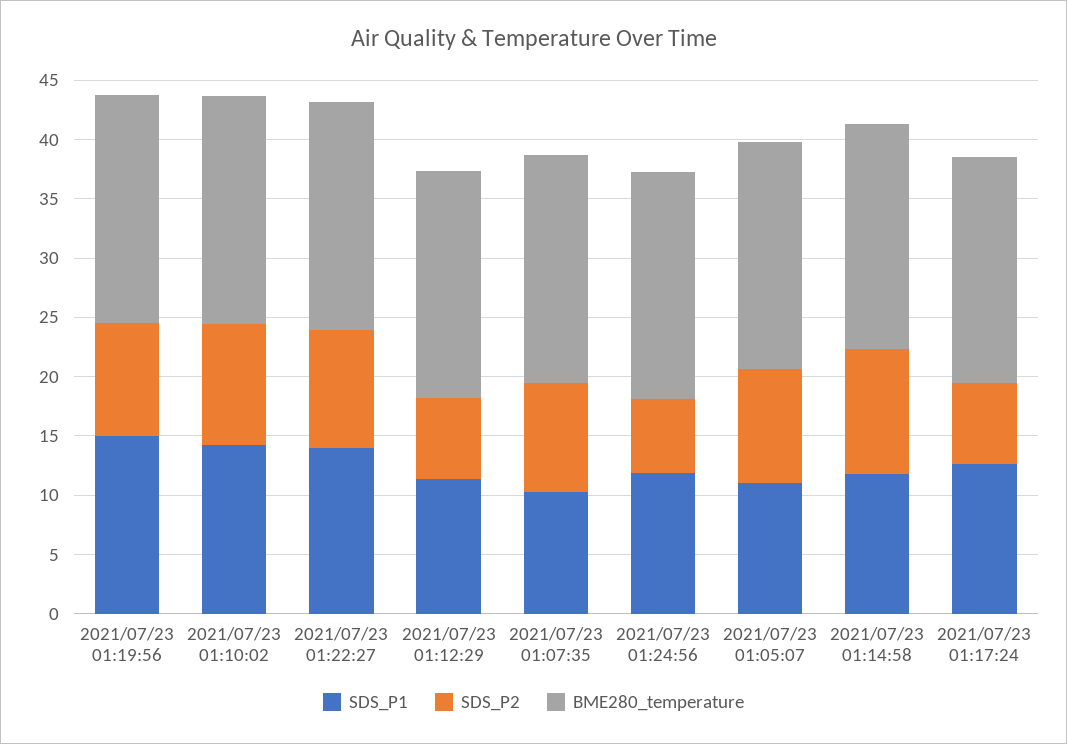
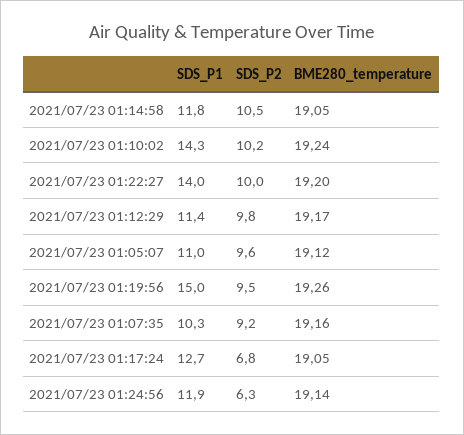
  {
    "SDS_P1": {
      "2021/07/23 01:19:56": 15,
      "2021/07/23 01:10:02": 14.3,
      "2021/07/23 01:22:27": 14,
      "2021/07/23 01:12:29": 11.4,
      "2021/07/23 01:07:35": 10.3,
      "2021/07/23 01:24:56": 11.9,
      "2021/07/23 01:05:07": 11,
      "2021/07/23 01:14:58": 11.8,
      "2021/07/23 01:17:24": 12.7
    },
    "SDS_P2": {
      "2021/07/23 01:19:56": 9.5,
      "2021/07/23 01:10:02": 10.2,
      "2021/07/23 01:22:27": 10,
-     "2021/07/23 01:12:29": 7,
+     "2021/07/23 01:12:29": 9.8,
      "2021/07/23 01:07:35": 9.2,
      "2021/07/23 01:24:56": 6.3,
      "2021/07/23 01:05:07": 9.6,
      "2021/07/23 01:14:58": 10.5,
      "2021/07/23 01:17:24": 6.8
    },
    "BME280_temperature": {
      "2021/07/23 01:19:56": 19.26,
      "2021/07/23 01:10:02": 19.24,
      "2021/07/23 01:22:27": 19.2,
      "2021/07/23 01:12:29": 19.17,
      "2021/07/23 01:07:35": 19.16,
      "2021/07/23 01:24:56": 19.14,
      "2021/07/23 01:05:07": 19.12,
      "2021/07/23 01:14:58": 19.05,
      "2021/07/23 01:17:24": 19.05
    }
  }

